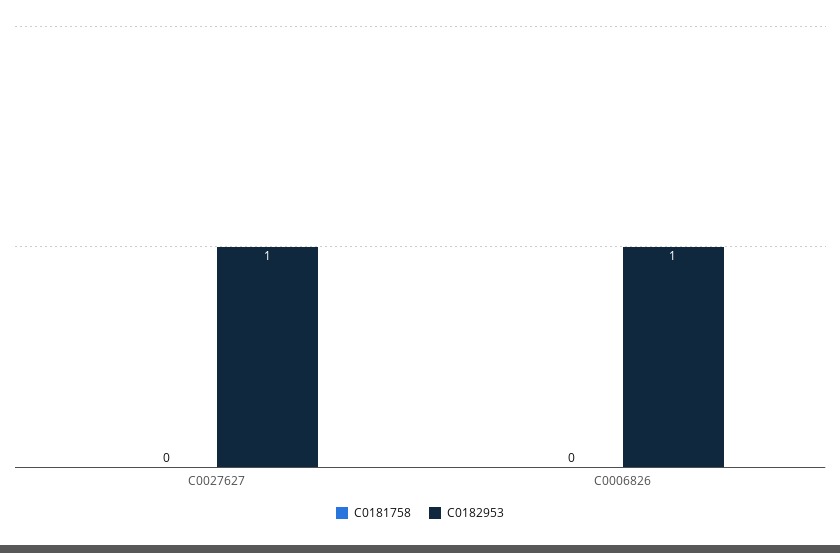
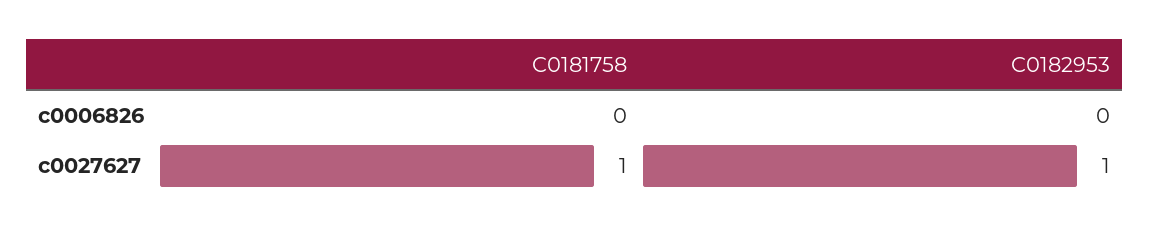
  {
    "C0181758": {
-     "C0027627": 0,
+     "C0027627": 1,
      "C0006826": 0
    },
    "C0182953": {
      "C0027627": 1,
-     "C0006826": 1
+     "C0006826": 0
    }
  }

